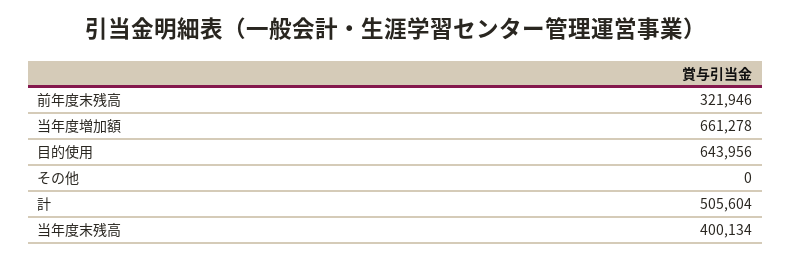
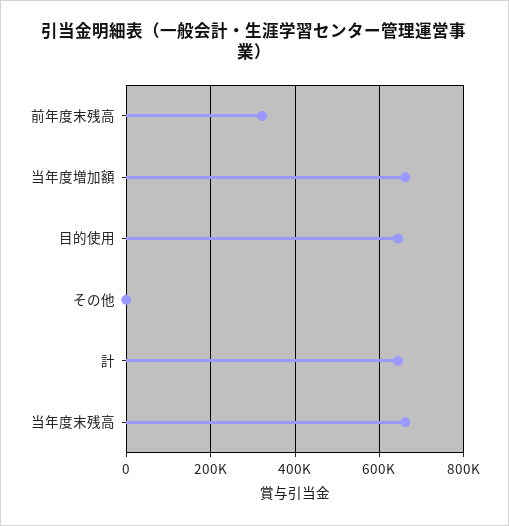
  {
    "前年度末残高": 321946,
    "当年度増加額": 661278,
    "目的使用": 643956,
    "その他": 0,
-   "計": 505604,
+   "計": 640000,
-   "当年度末残高": 400134
+   "当年度末残高": 660000
  }

